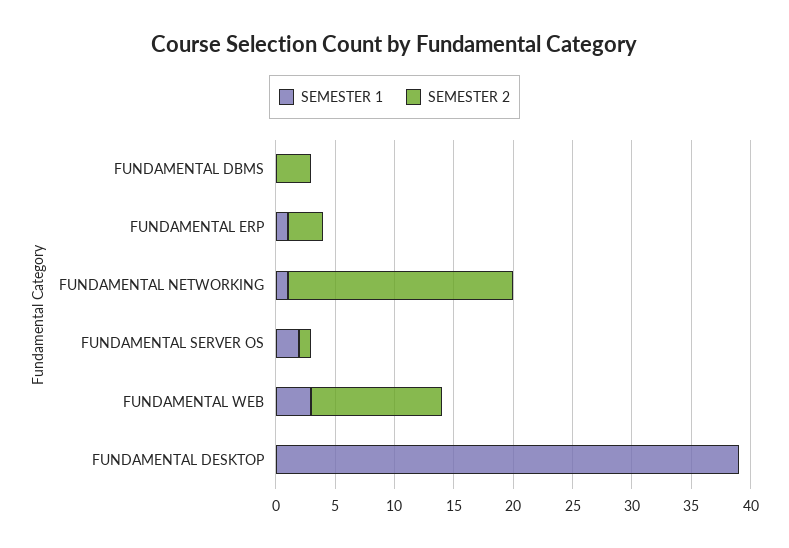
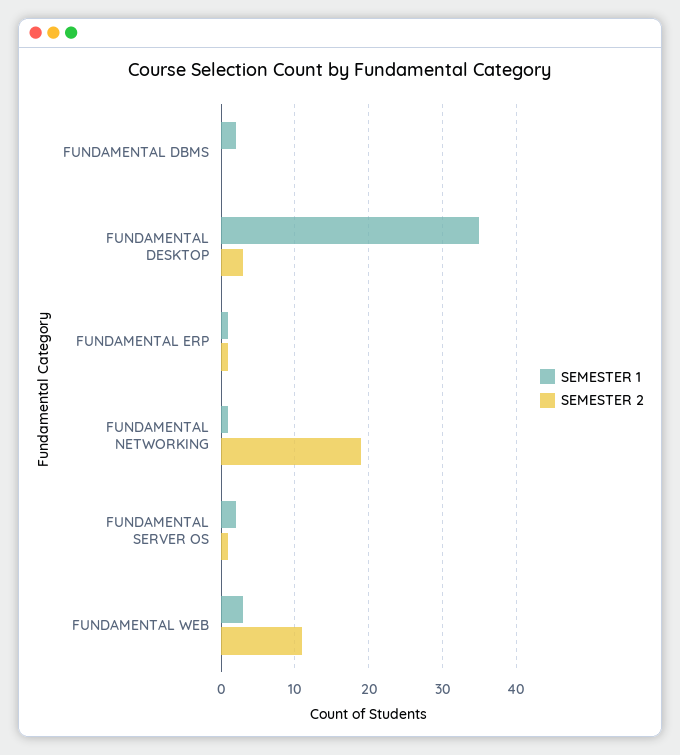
  {
    "SEMESTER 1": {
-     "FUNDAMENTAL DBMS": 0,
+     "FUNDAMENTAL DBMS": 2,
      "FUNDAMENTAL ERP": 1,
      "FUNDAMENTAL NETWORKING": 1,
      "FUNDAMENTAL SERVER OS": 2,
      "FUNDAMENTAL WEB": 3,
-     "FUNDAMENTAL DESKTOP": 39
+     "FUNDAMENTAL DESKTOP": 35
    },
    "SEMESTER 2": {
-     "FUNDAMENTAL DBMS": 3,
+     "FUNDAMENTAL DBMS": 0,
-     "FUNDAMENTAL ERP": 3,
+     "FUNDAMENTAL ERP": 1,
      "FUNDAMENTAL NETWORKING": 19,
      "FUNDAMENTAL SERVER OS": 1,
      "FUNDAMENTAL WEB": 11,
-     "FUNDAMENTAL DESKTOP": 0
+     "FUNDAMENTAL DESKTOP": 3
    }
  }

